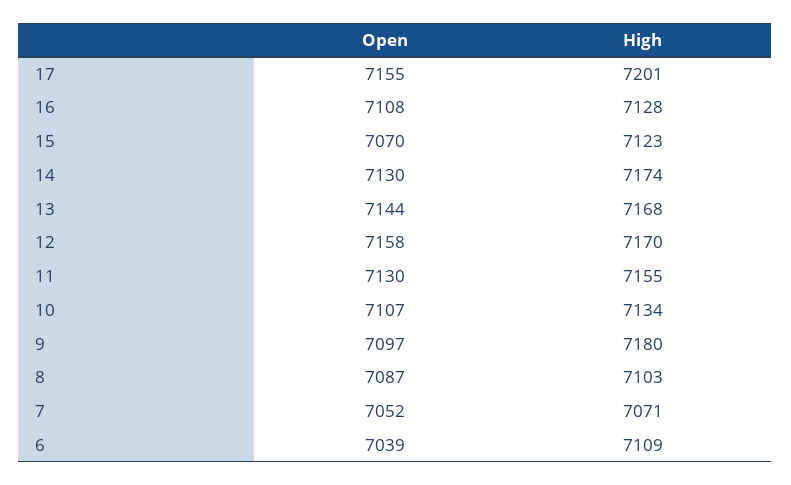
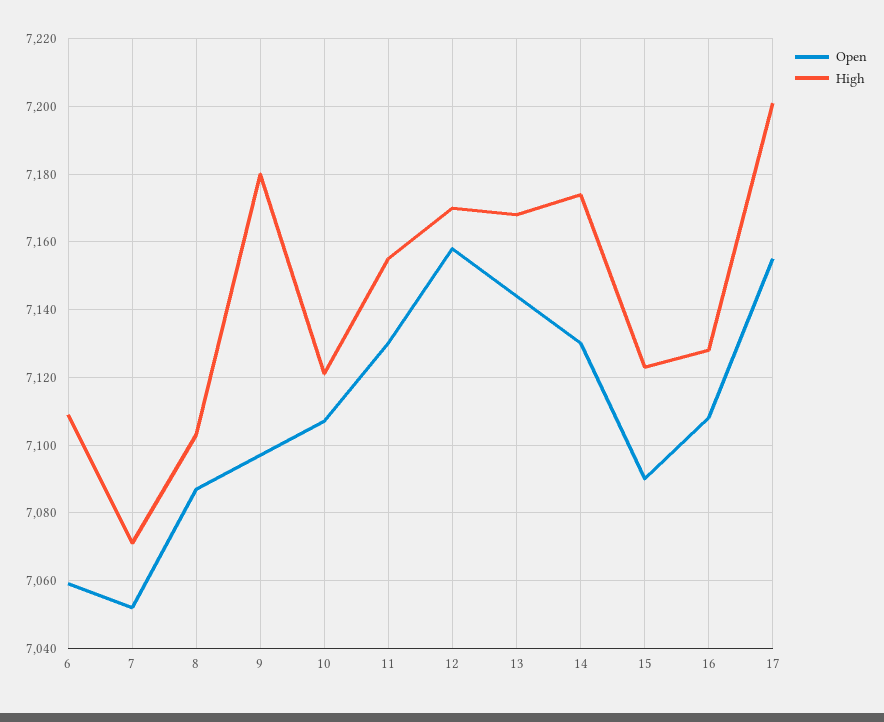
  {
    "Open": {
      "17": 7155,
      "16": 7108,
-     "15": 7070,
+     "15": 7090,
      "14": 7130,
      "13": 7144,
      "12": 7158,
      "11": 7130,
      "10": 7107,
      "9": 7097,
      "8": 7087,
      "7": 7052,
-     "6": 7039
+     "6": 7060
    },
    "High": {
      "17": 7201,
      "16": 7128,
      "15": 7123,
      "14": 7174,
      "13": 7168,
      "12": 7170,
      "11": 7155,
-     "10": 7134,
+     "10": 7120,
      "9": 7180,
      "8": 7103,
      "7": 7071,
      "6": 7109
    }
  }

